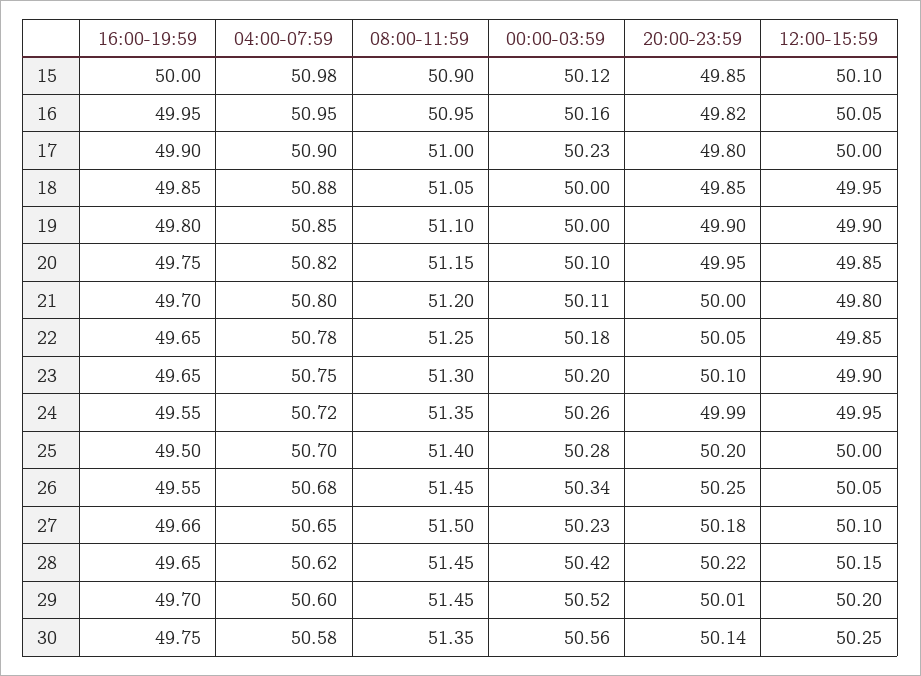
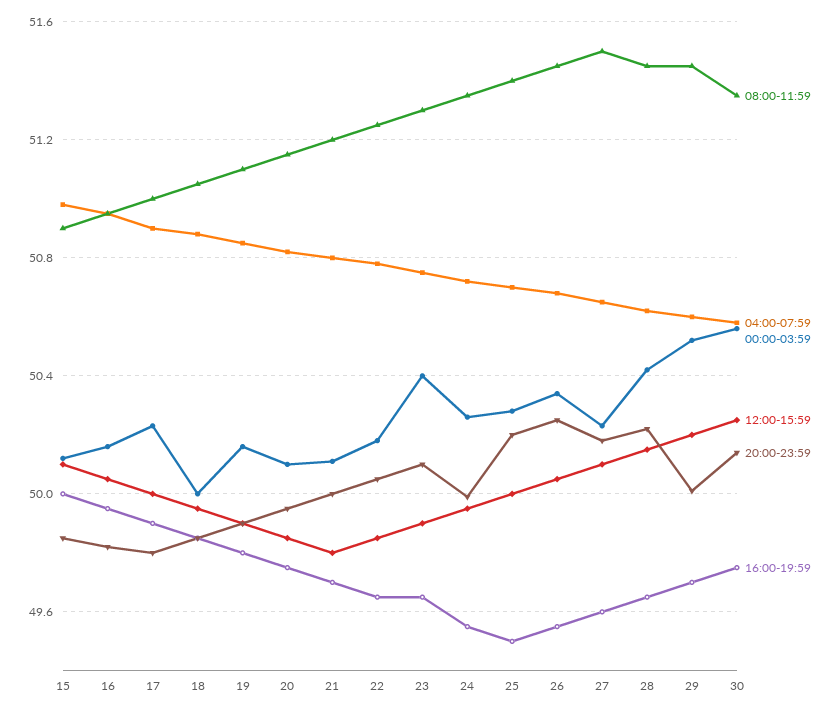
  {
    "16:00-19:59": {
      "15": 50,
      "16": 49.95,
      "17": 49.9,
      "18": 49.85,
      "19": 49.8,
      "20": 49.75,
      "21": 49.7,
      "22": 49.65,
      "23": 49.65,
      "24": 49.55,
      "25": 49.5,
      "26": 49.55,
-     "27": 49.66,
+     "27": 49.6,
      "28": 49.65,
      "29": 49.7,
      "30": 49.75
    },
    "04:00-07:59": {
      "15": 50.98,
      "16": 50.95,
      "17": 50.9,
      "18": 50.88,
      "19": 50.85,
      "20": 50.82,
      "21": 50.8,
      "22": 50.78,
      "23": 50.75,
      "24": 50.72,
      "25": 50.7,
      "26": 50.68,
      "27": 50.65,
      "28": 50.62,
      "29": 50.6,
      "30": 50.58
    },
    "08:00-11:59": {
      "15": 50.9,
      "16": 50.95,
      "17": 51,
      "18": 51.05,
      "19": 51.1,
      "20": 51.15,
      "21": 51.2,
      "22": 51.25,
      "23": 51.3,
      "24": 51.35,
      "25": 51.4,
      "26": 51.45,
      "27": 51.5,
      "28": 51.45,
      "29": 51.45,
      "30": 51.35
    },
    "00:00-03:59": {
      "15": 50.12,
      "16": 50.16,
      "17": 50.23,
      "18": 50,
-     "19": 50,
+     "19": 50.15,
      "20": 50.1,
      "21": 50.11,
      "22": 50.18,
-     "23": 50.2,
+     "23": 50.4,
      "24": 50.26,
      "25": 50.28,
      "26": 50.34,
      "27": 50.23,
      "28": 50.42,
      "29": 50.52,
      "30": 50.56
    },
    "20:00-23:59": {
      "15": 49.85,
      "16": 49.82,
      "17": 49.8,
      "18": 49.85,
      "19": 49.9,
      "20": 49.95,
      "21": 50,
      "22": 50.05,
      "23": 50.1,
      "24": 49.99,
      "25": 50.2,
      "26": 50.25,
      "27": 50.18,
      "28": 50.22,
      "29": 50.01,
      "30": 50.14
    },
    "12:00-15:59": {
      "15": 50.1,
      "16": 50.05,
      "17": 50,
      "18": 49.95,
      "19": 49.9,
      "20": 49.85,
      "21": 49.8,
      "22": 49.85,
      "23": 49.9,
      "24": 49.95,
      "25": 50,
      "26": 50.05,
      "27": 50.1,
      "28": 50.15,
      "29": 50.2,
      "30": 50.25
    }
  }

